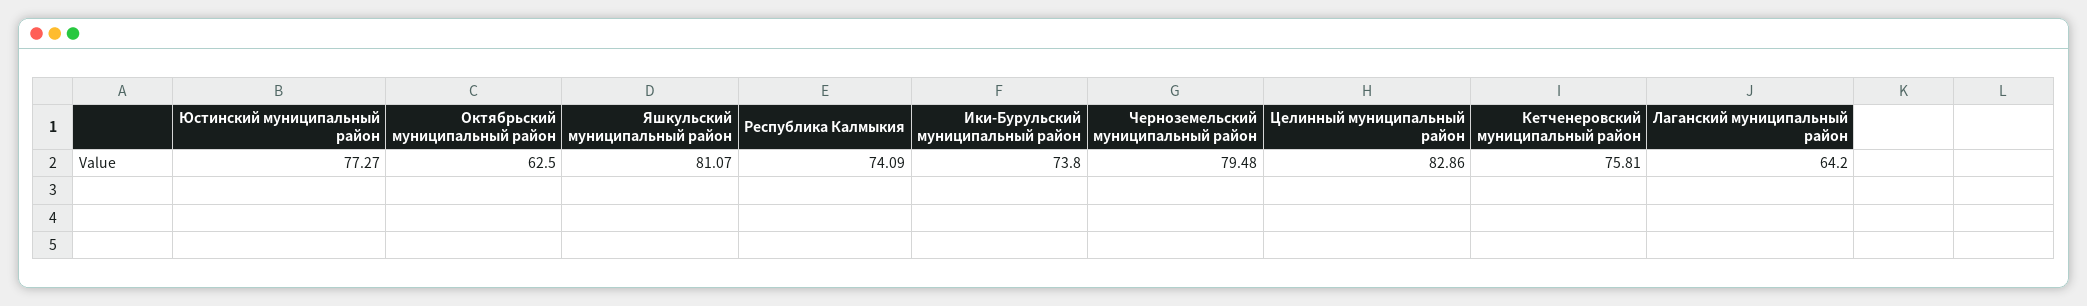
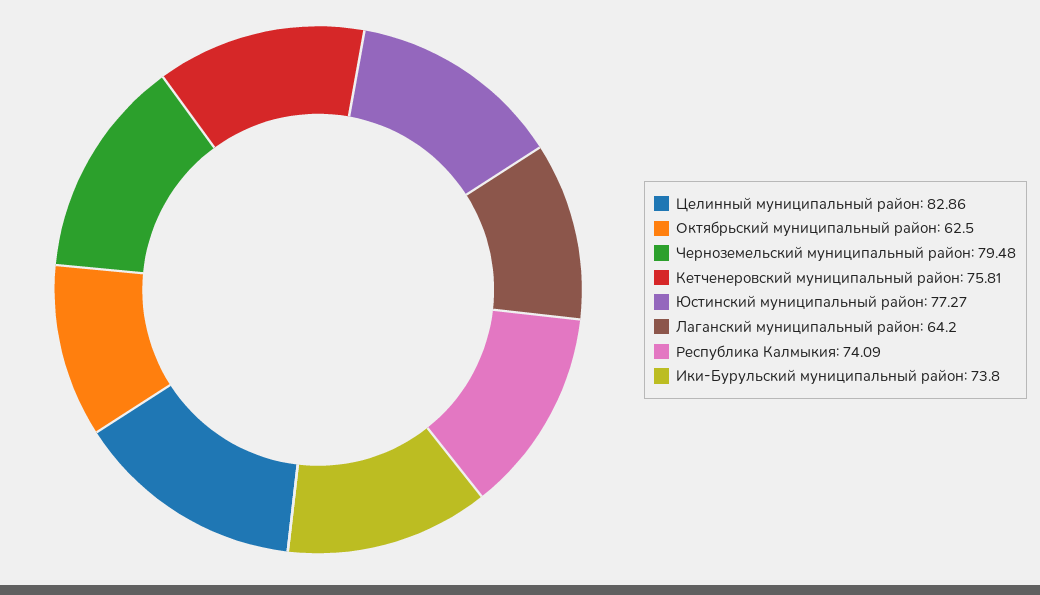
  {
    "Юстинский муниципальный район": 77.27,
    "Октябрьский муниципальный район": 62.5,
-   "Яшкульский муниципальный район": 81.07,
    "Республика Калмыкия": 74.09,
    "Ики-Бурульский муниципальный район": 73.8,
    "Черноземельский муниципальный район": 79.48,
    "Целинный муниципальный район": 82.86,
    "Кетченеровский муниципальный район": 75.81,
    "Лаганский муниципальный район": 64.2
  }

